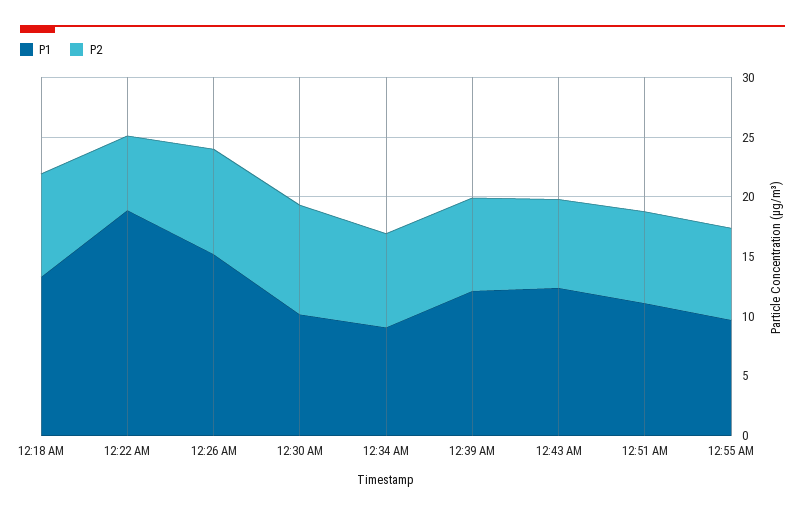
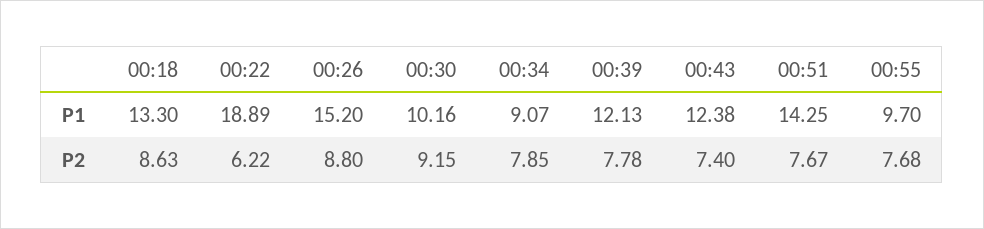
  {
    "P1": {
      "12:18 AM": 13.3,
      "12:22 AM": 18.89,
      "12:26 AM": 15.2,
      "12:30 AM": 10.16,
      "12:34 AM": 9.07,
      "12:39 AM": 12.13,
      "12:43 AM": 12.38,
-     "12:51 AM": 11,
+     "12:51 AM": 14.25,
      "12:55 AM": 9.7
    },
    "P2": {
      "12:18 AM": 8.63,
      "12:22 AM": 6.22,
      "12:26 AM": 8.8,
      "12:30 AM": 9.15,
      "12:34 AM": 7.85,
      "12:39 AM": 7.78,
      "12:43 AM": 7.4,
      "12:51 AM": 7.67,
      "12:55 AM": 7.68
    }
  }

